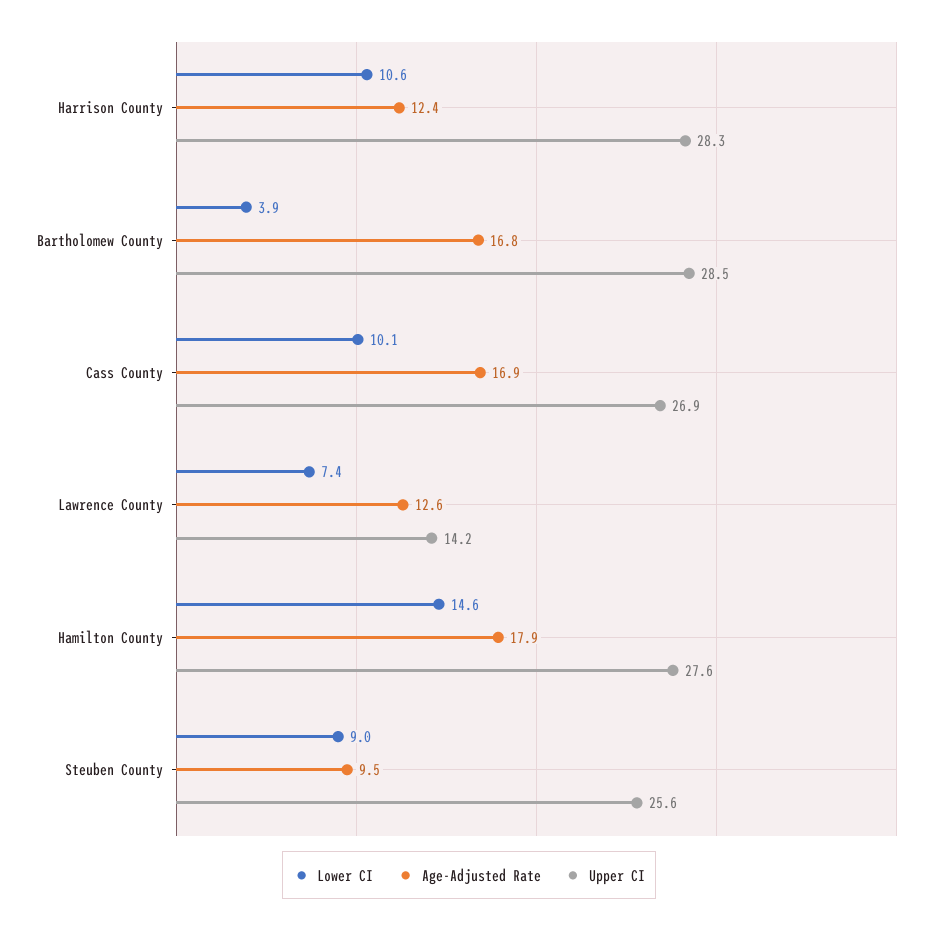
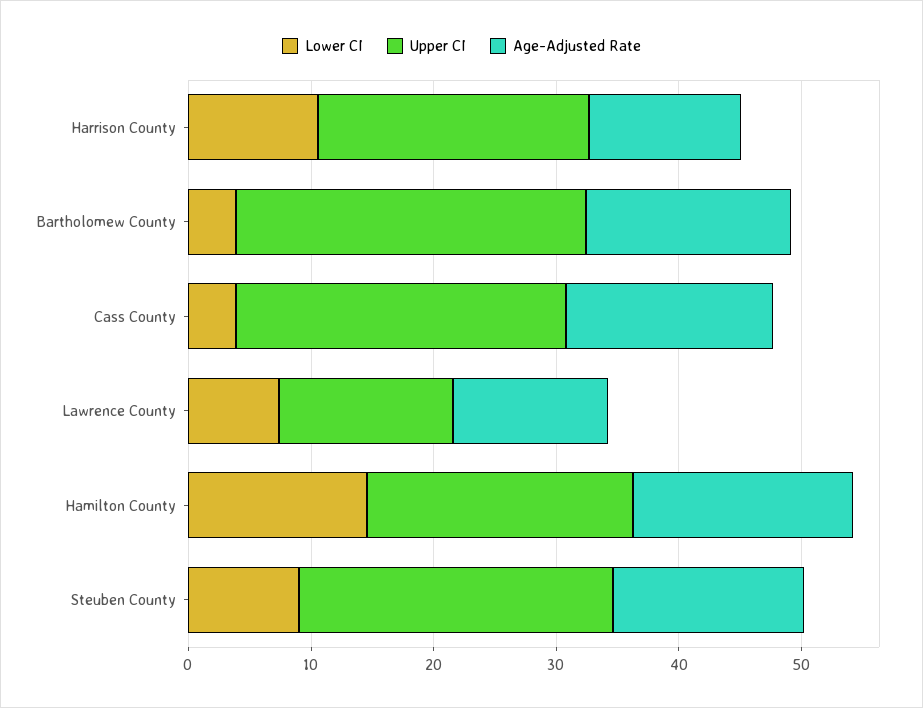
  {
    "Lower CI": {
      "Harrison County": 10.6,
      "Bartholomew County": 3.9,
-     "Cass County": 10.1,
+     "Cass County": 4,
      "Lawrence County": 7.4,
      "Hamilton County": 14.6,
      "Steuben County": 9
    },
    "Age-Adjusted Rate": {
      "Harrison County": 12.4,
      "Bartholomew County": 16.8,
      "Cass County": 16.9,
      "Lawrence County": 12.6,
      "Hamilton County": 17.9,
-     "Steuben County": 9.5
+     "Steuben County": 16
    },
    "Upper CI": {
-     "Harrison County": 28.3,
+     "Harrison County": 22,
      "Bartholomew County": 28.5,
      "Cass County": 26.9,
      "Lawrence County": 14.2,
-     "Hamilton County": 27.6,
+     "Hamilton County": 22,
      "Steuben County": 25.6
    }
  }

